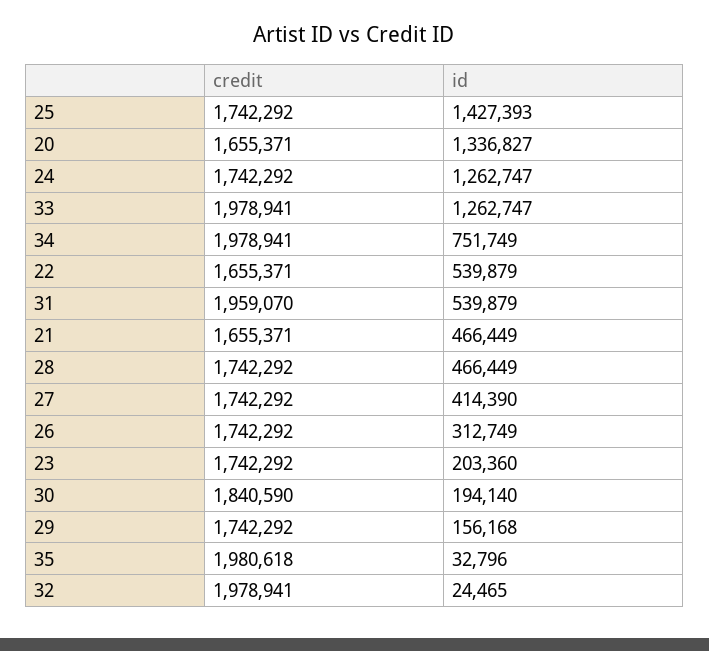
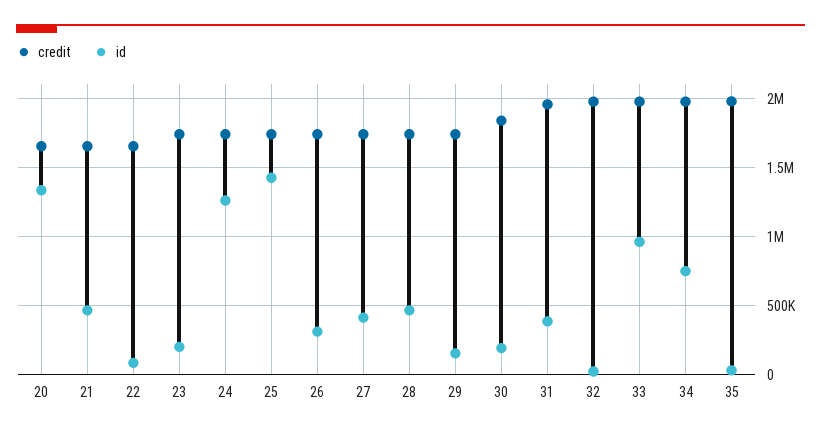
  {
    "credit": {
      "25": 1742292,
      "20": 1655371,
      "24": 1742292,
      "33": 1978941,
      "34": 1978941,
      "22": 1655371,
      "31": 1959070,
      "21": 1655371,
      "28": 1742292,
      "27": 1742292,
      "26": 1742292,
      "23": 1742292,
      "30": 1840590,
      "29": 1742292,
      "35": 1980618,
      "32": 1978941
    },
    "id": {
      "25": 1427393,
      "20": 1336827,
      "24": 1262747,
-     "33": 1262747,
+     "33": 950000,
      "34": 751749,
-     "22": 539879,
+     "22": 100000,
-     "31": 539879,
+     "31": 400000,
      "21": 466449,
      "28": 466449,
      "27": 414390,
      "26": 312749,
      "23": 203360,
      "30": 194140,
      "29": 156168,
      "35": 32796,
      "32": 24465
    }
  }

